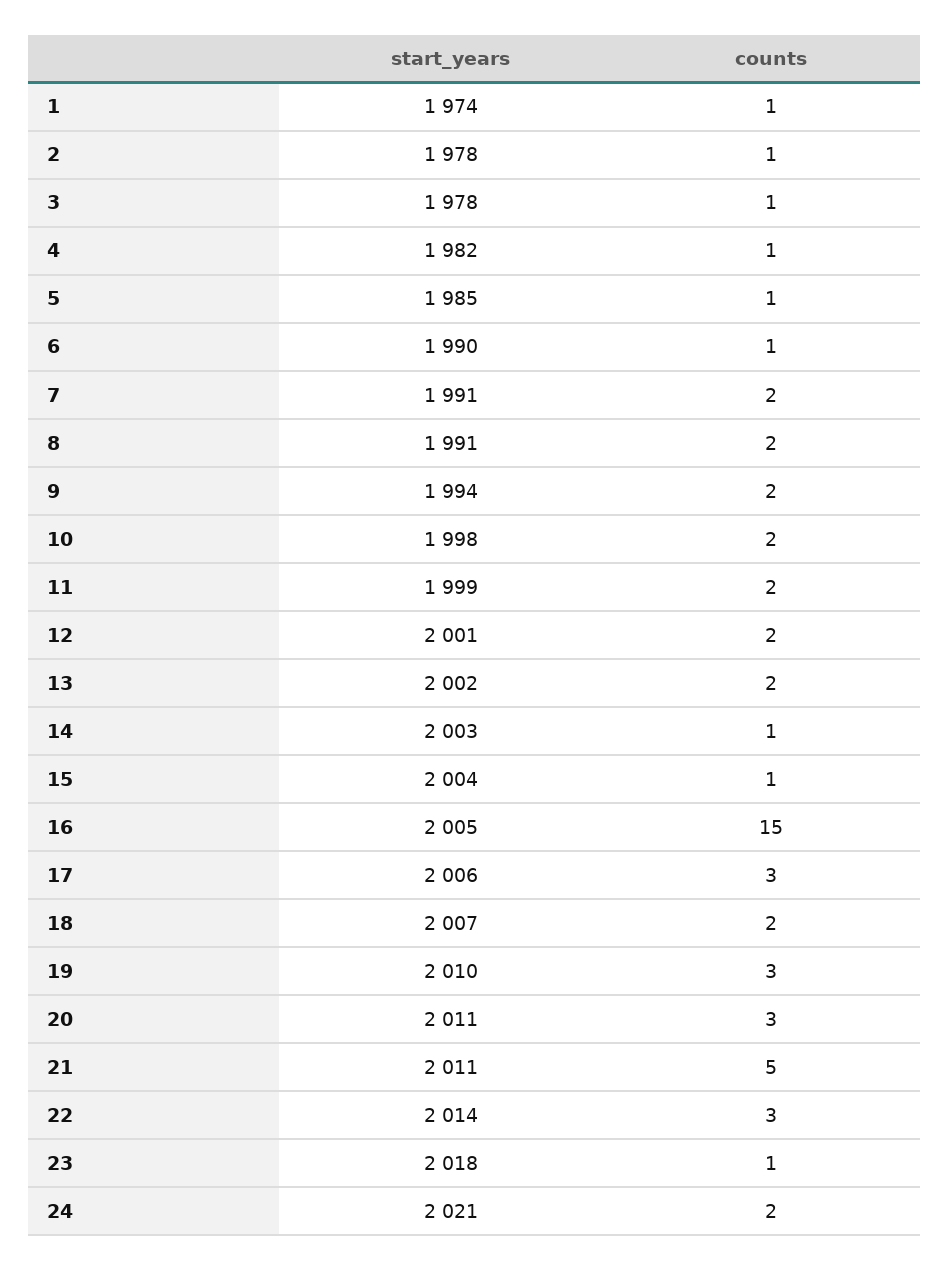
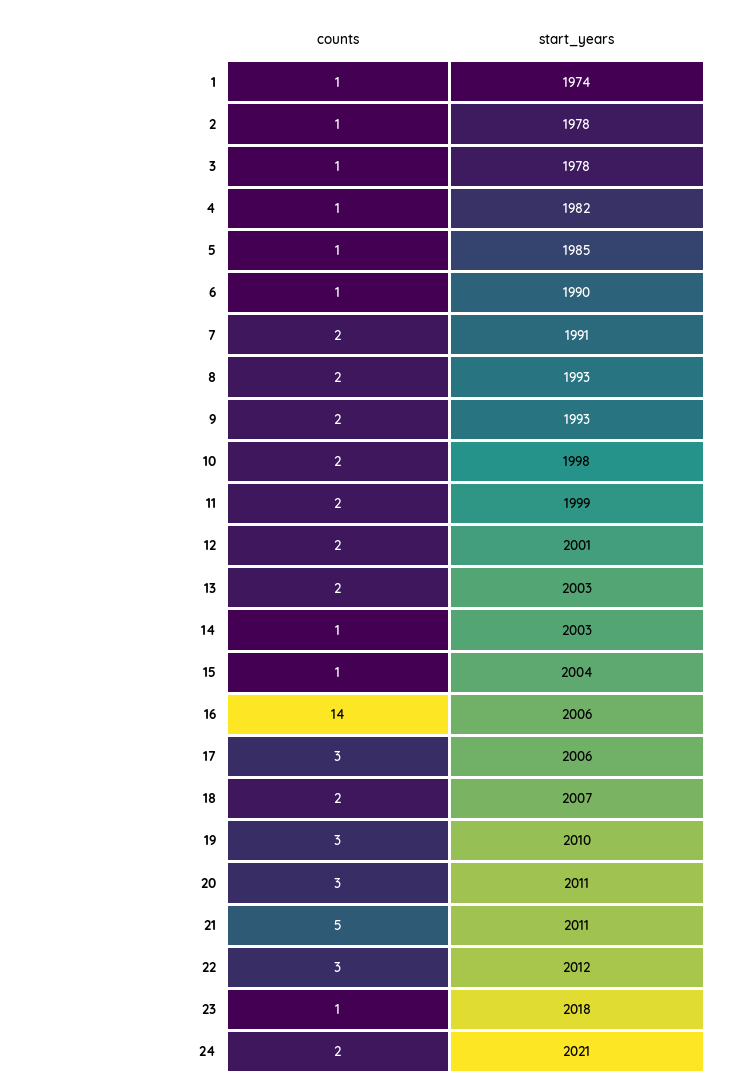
  {
    "start_years": {
      "1": 1974,
      "2": 1978,
      "3": 1978,
      "4": 1982,
      "5": 1985,
      "6": 1990,
      "7": 1991,
-     "8": 1991,
+     "8": 1993,
-     "9": 1994,
+     "9": 1993,
      "10": 1998,
      "11": 1999,
      "12": 2001,
-     "13": 2002,
+     "13": 2003,
      "14": 2003,
      "15": 2004,
-     "16": 2005,
+     "16": 2006,
      "17": 2006,
      "18": 2007,
      "19": 2010,
      "20": 2011,
      "21": 2011,
-     "22": 2014,
+     "22": 2012,
      "23": 2018,
      "24": 2021
    },
    "counts": {
      "1": 1,
      "2": 1,
      "3": 1,
      "4": 1,
      "5": 1,
      "6": 1,
      "7": 2,
      "8": 2,
      "9": 2,
      "10": 2,
      "11": 2,
      "12": 2,
      "13": 2,
      "14": 1,
      "15": 1,
-     "16": 15,
+     "16": 14,
      "17": 3,
      "18": 2,
      "19": 3,
      "20": 3,
      "21": 5,
      "22": 3,
      "23": 1,
      "24": 2
    }
  }

